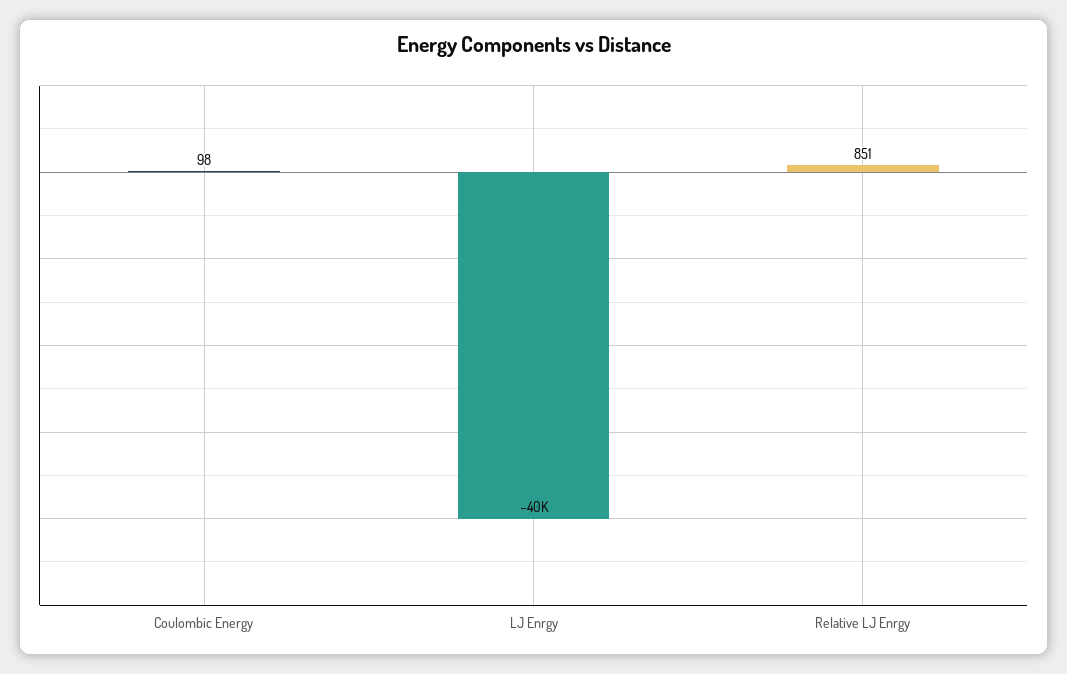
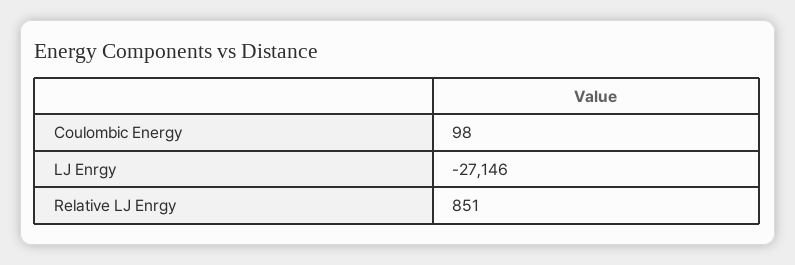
  {
    "Coulombic Energy": 98,
-   "LJ Enrgy": -40000,
+   "LJ Enrgy": -27146,
    "Relative LJ Enrgy": 851
  }

